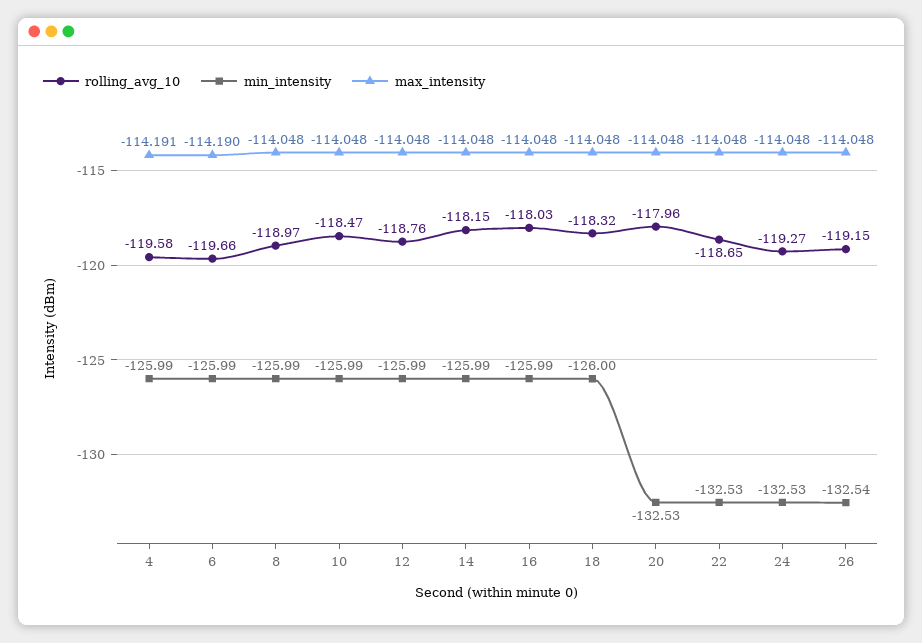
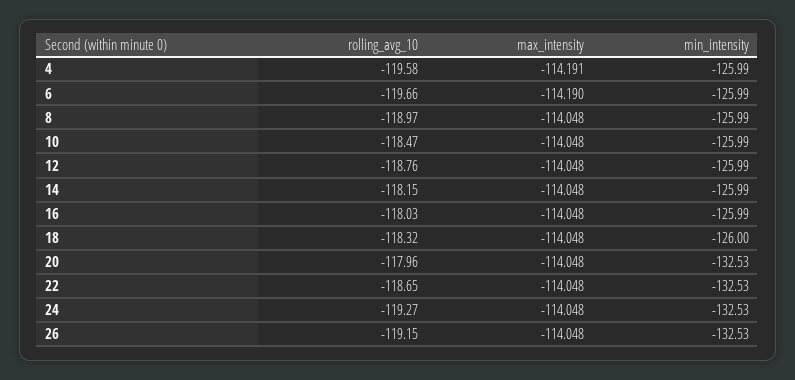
  {
    "rolling_avg_10": {
      "4": -119.58,
      "6": -119.66,
      "8": -118.97,
      "10": -118.47,
      "12": -118.76,
      "14": -118.15,
      "16": -118.03,
      "18": -118.32,
      "20": -117.96,
      "22": -118.65,
      "24": -119.27,
      "26": -119.15
    },
    "min_intensity": {
      "4": -125.99,
      "6": -125.99,
      "8": -125.99,
      "10": -125.99,
      "12": -125.99,
      "14": -125.99,
      "16": -125.99,
      "18": -126,
      "20": -132.53,
      "22": -132.53,
      "24": -132.53,
-     "26": -132.54
+     "26": -132.53
    },
    "max_intensity": {
      "4": -114.191,
      "6": -114.19,
      "8": -114.048,
      "10": -114.048,
      "12": -114.048,
      "14": -114.048,
      "16": -114.048,
      "18": -114.048,
      "20": -114.048,
      "22": -114.048,
      "24": -114.048,
      "26": -114.048
    }
  }

